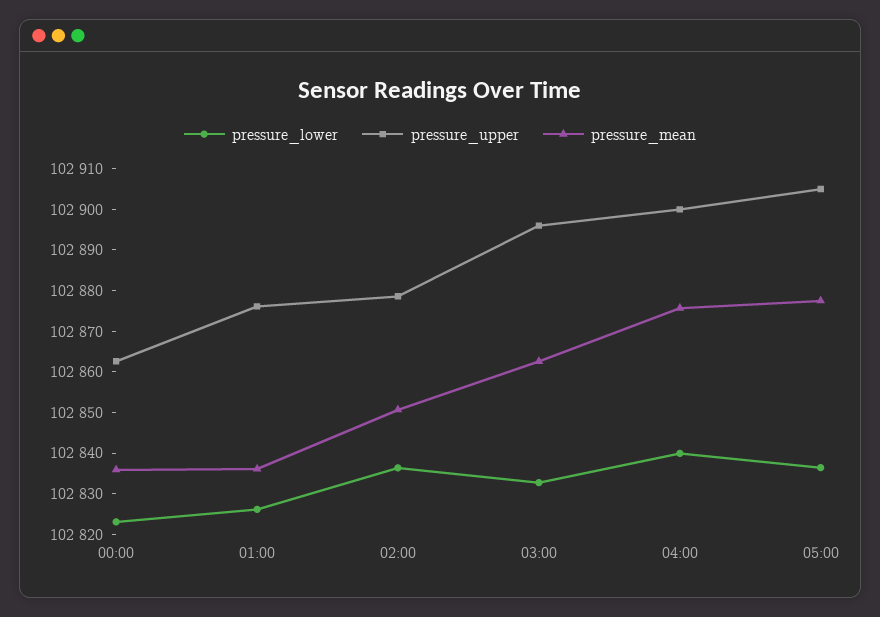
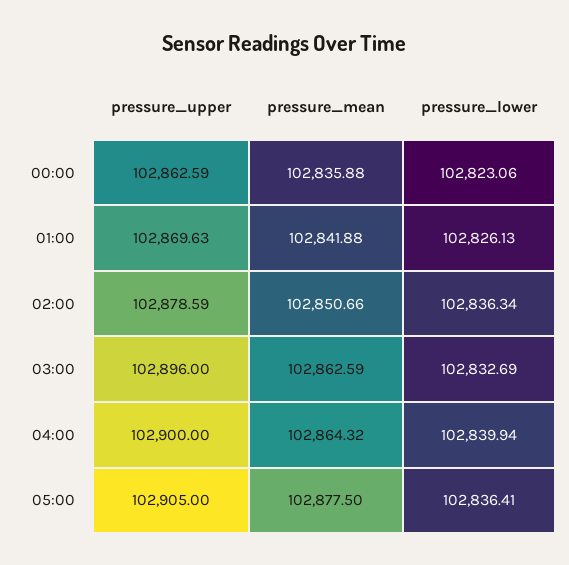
  {
    "pressure_lower": {
      "00:00": 102823.06,
      "01:00": 102826.13,
      "02:00": 102836.34,
      "03:00": 102832.69,
      "04:00": 102839.94,
      "05:00": 102836.41
    },
    "pressure_upper": {
      "00:00": 102862.59,
-     "01:00": 102876,
+     "01:00": 102869.63,
      "02:00": 102878.59,
      "03:00": 102896,
      "04:00": 102900,
      "05:00": 102905
    },
    "pressure_mean": {
      "00:00": 102835.88,
-     "01:00": 102836,
+     "01:00": 102841.88,
      "02:00": 102850.66,
      "03:00": 102862.59,
-     "04:00": 102876,
+     "04:00": 102864.32,
      "05:00": 102877.5
    }
  }

